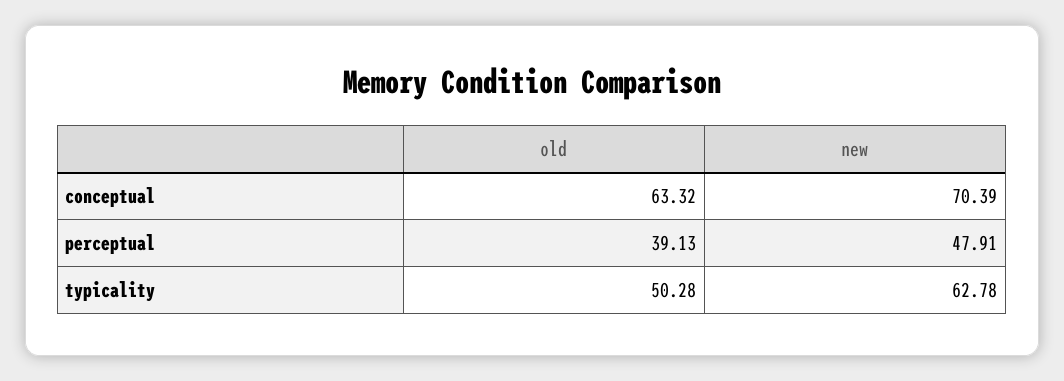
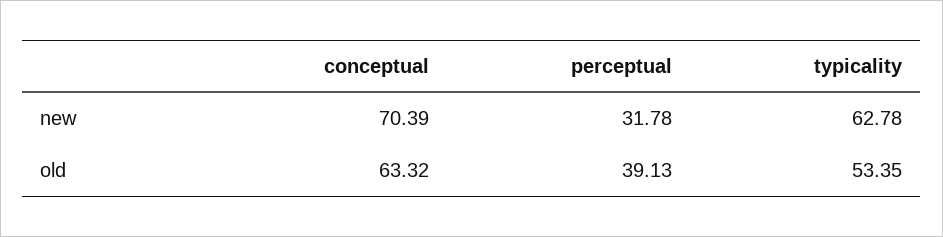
  {
    "old": {
      "conceptual": 63.32,
      "perceptual": 39.13,
-     "typicality": 50.28
+     "typicality": 53.35
    },
    "new": {
      "conceptual": 70.39,
-     "perceptual": 47.91,
+     "perceptual": 31.78,
      "typicality": 62.78
    }
  }

